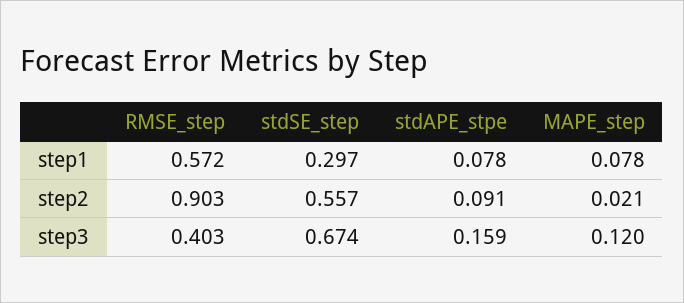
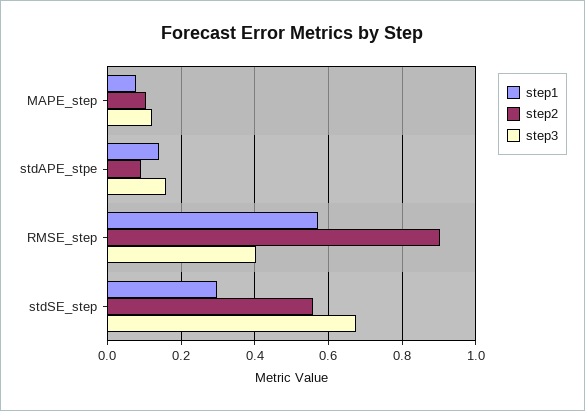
  {
    "step1": {
      "RMSE_step": 0.572,
      "stdSE_step": 0.297,
-     "stdAPE_stpe": 0.078,
+     "stdAPE_stpe": 0.14,
      "MAPE_step": 0.078
    },
    "step2": {
      "RMSE_step": 0.903,
      "stdSE_step": 0.557,
      "stdAPE_stpe": 0.091,
-     "MAPE_step": 0.021
+     "MAPE_step": 0.1
    },
    "step3": {
      "RMSE_step": 0.403,
      "stdSE_step": 0.674,
      "stdAPE_stpe": 0.159,
      "MAPE_step": 0.12
    }
  }

